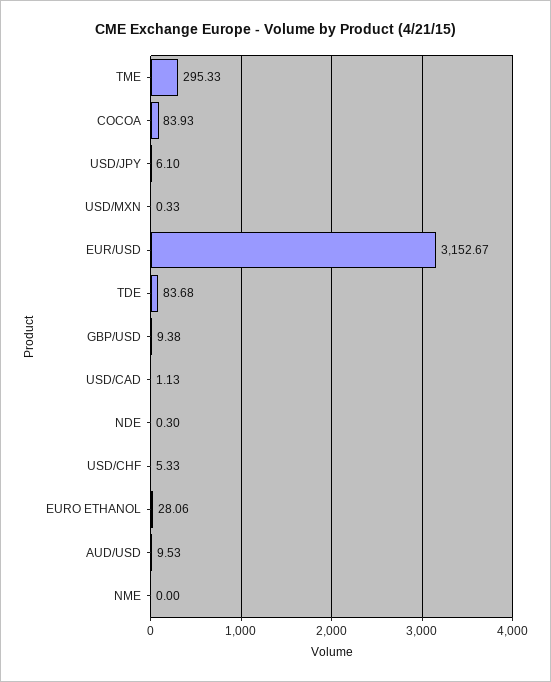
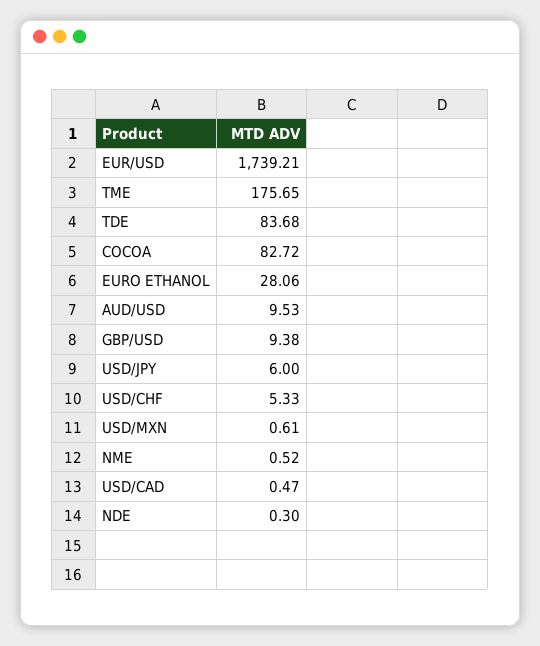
  {
-   "TME": 295.33,
+   "TME": 175.65,
-   "COCOA": 83.93,
+   "COCOA": 82.72,
-   "USD/JPY": 6.1,
+   "USD/JPY": 6,
-   "USD/MXN": 0.33,
+   "USD/MXN": 0.61,
-   "EUR/USD": 3152.67,
+   "EUR/USD": 1739.21,
    "TDE": 83.68,
    "GBP/USD": 9.38,
-   "USD/CAD": 1.13,
+   "USD/CAD": 0.47,
    "NDE": 0.3,
    "USD/CHF": 5.33,
    "EURO ETHANOL": 28.06,
    "AUD/USD": 9.53,
-   "NME": 0
+   "NME": 0.52
  }

